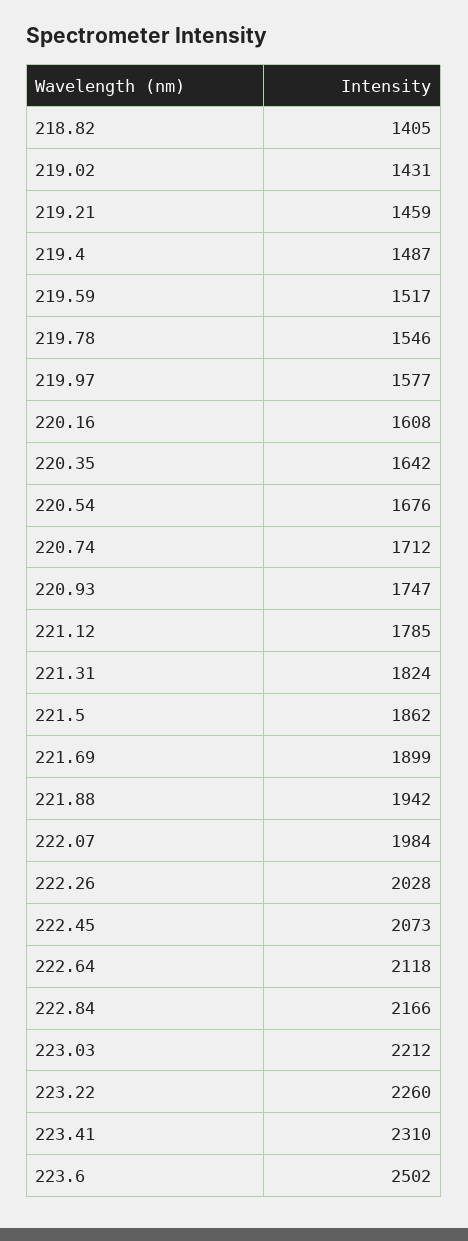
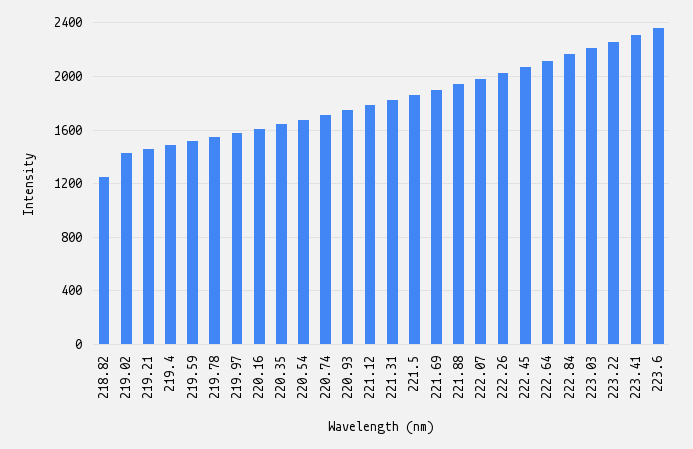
  {
-   "218.82": 1405,
+   "218.82": 1250,
    "219.02": 1431,
    "219.21": 1459,
    "219.4": 1487,
    "219.59": 1517,
    "219.78": 1546,
    "219.97": 1577,
    "220.16": 1608,
    "220.35": 1642,
    "220.54": 1676,
    "220.74": 1712,
    "220.93": 1747,
    "221.12": 1785,
    "221.31": 1824,
    "221.5": 1862,
    "221.69": 1899,
    "221.88": 1942,
    "222.07": 1984,
    "222.26": 2028,
    "222.45": 2073,
    "222.64": 2118,
    "222.84": 2166,
    "223.03": 2212,
    "223.22": 2260,
    "223.41": 2310,
-   "223.6": 2502
+   "223.6": 2350
  }

